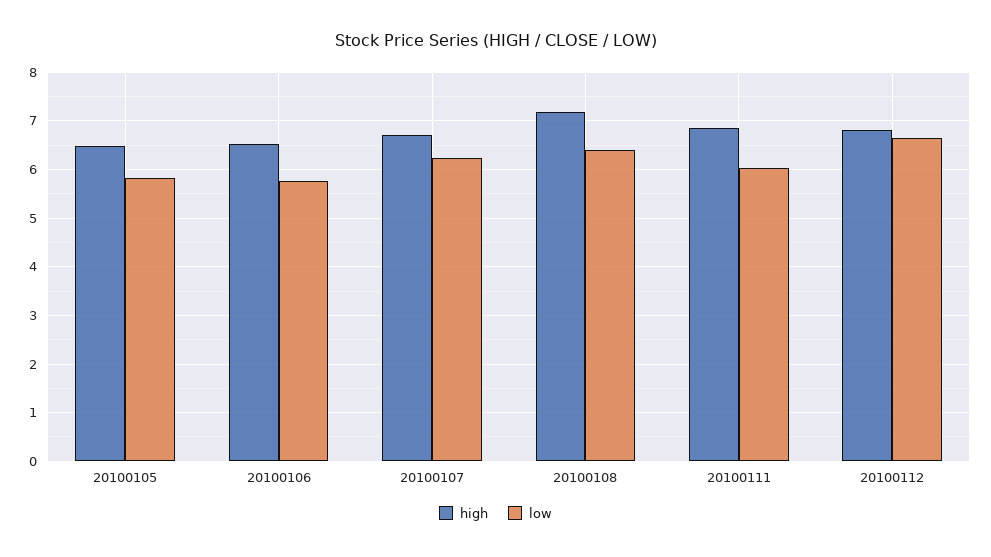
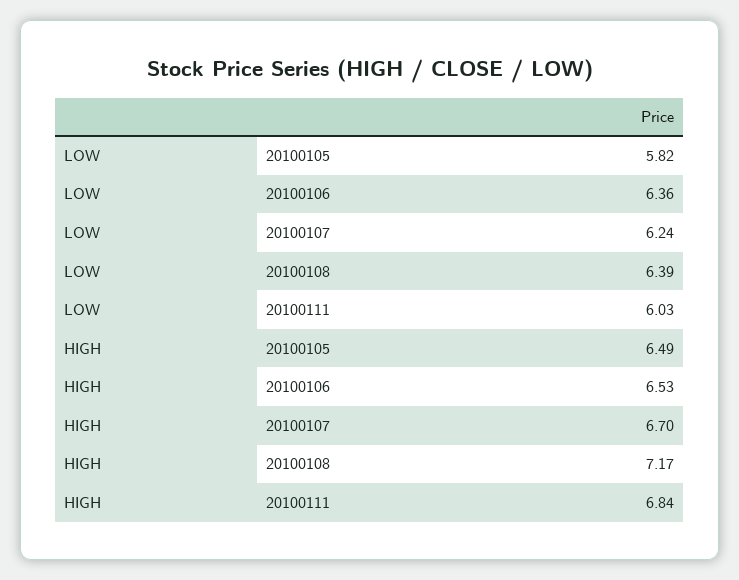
  {
    "high": {
      "20100105": 6.49,
      "20100106": 6.53,
      "20100107": 6.7,
      "20100108": 7.17,
-     "20100111": 6.84,
+     "20100111": 6.84
-     "20100112": 6.8
    },
    "low": {
      "20100105": 5.82,
-     "20100106": 5.8,
+     "20100106": 6.36,
      "20100107": 6.24,
      "20100108": 6.39,
-     "20100111": 6.03,
+     "20100111": 6.03
-     "20100112": 6.6
    }
  }

